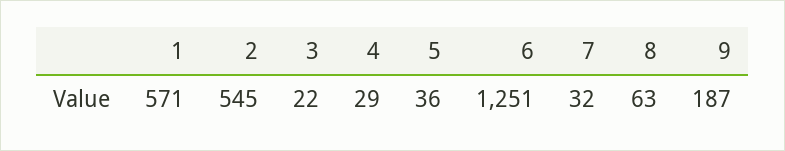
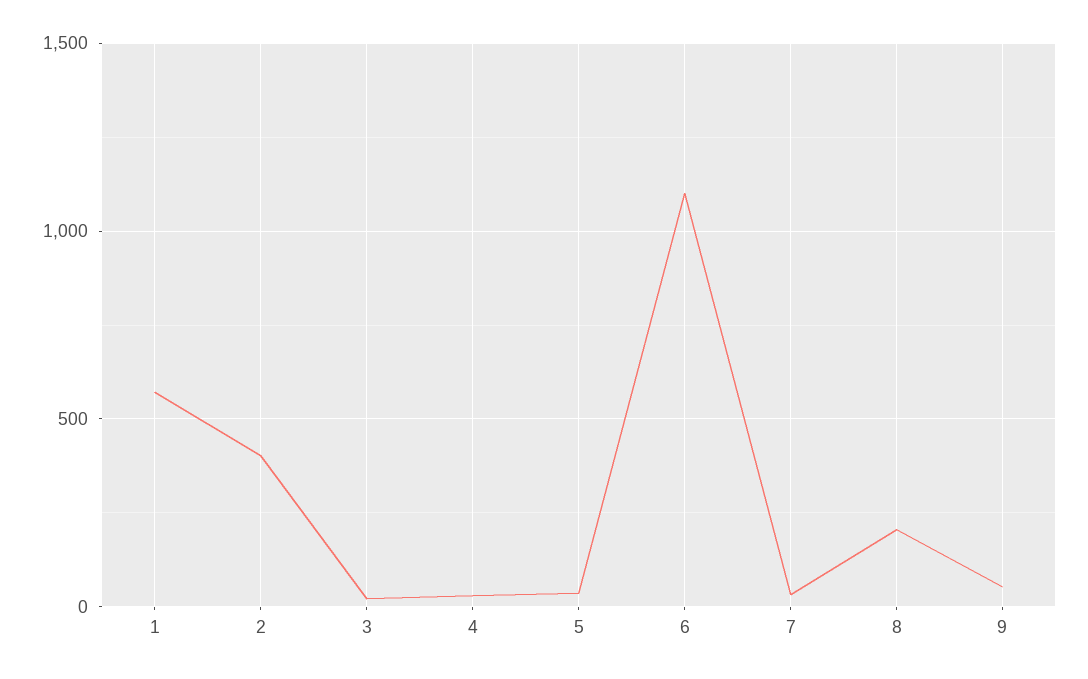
  {
    "1": 571,
-   "2": 545,
+   "2": 400,
    "3": 22,
    "4": 29,
    "5": 36,
-   "6": 1251,
+   "6": 1100,
    "7": 32,
-   "8": 63,
+   "8": 200,
-   "9": 187
+   "9": 50
  }

